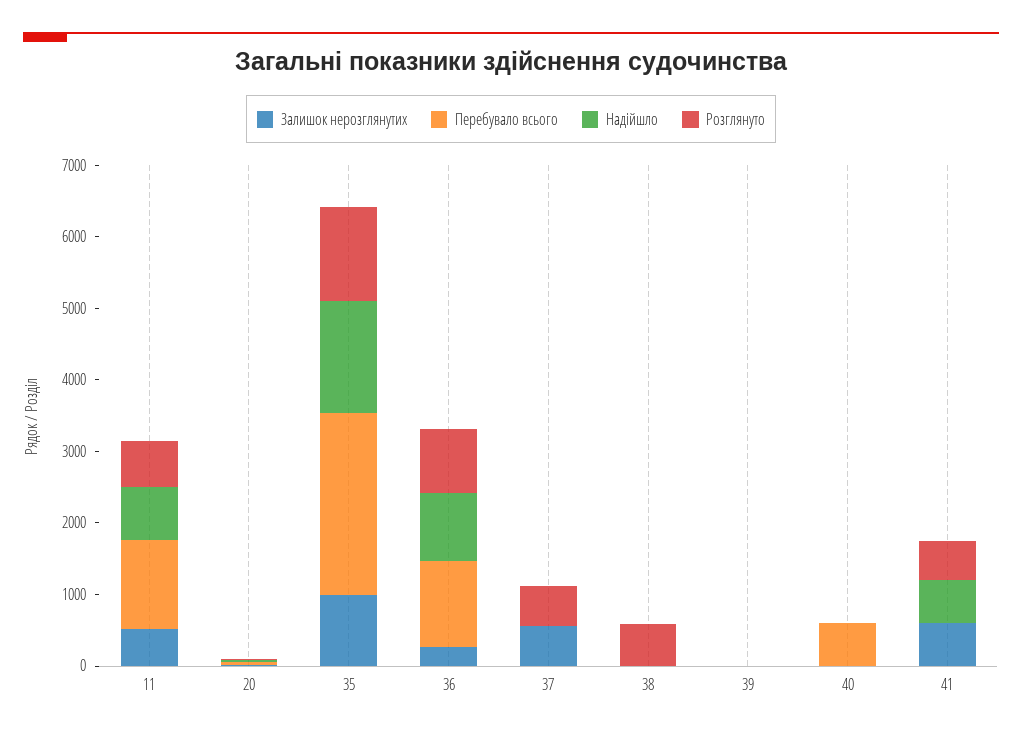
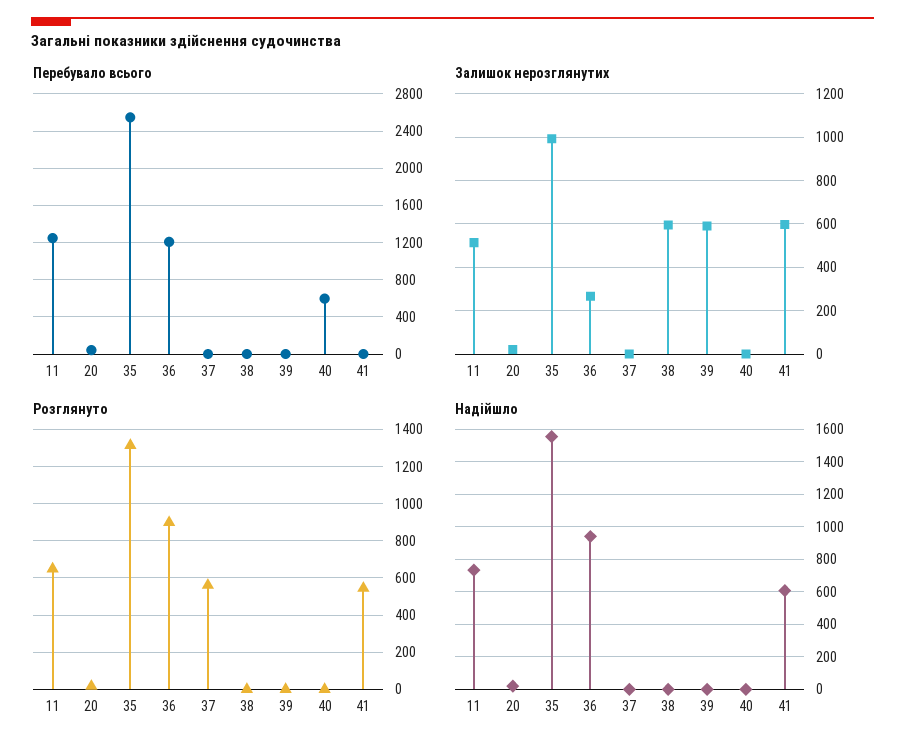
  {
    "Залишок нерозглянутих": {
      "11": 500,
      "20": 0,
      "35": 1000,
      "36": 250,
-     "37": 600,
+     "37": 0,
-     "38": 0,
+     "38": 600,
-     "39": 0,
+     "39": 600,
      "40": 0,
      "41": 600
    },
    "Перебувало всього": {
      "11": 1200,
      "20": 0,
      "35": 2500,
      "36": 1200,
      "37": 0,
      "38": 0,
      "39": 0,
      "40": 600,
      "41": 0
    },
    "Надійшло": {
      "11": 750,
      "20": 0,
      "35": 1550,
      "36": 950,
      "37": 0,
      "38": 0,
      "39": 0,
      "40": 0,
      "41": 600
    },
    "Розглянуто": {
      "11": 650,
      "20": 0,
      "35": 1300,
      "36": 900,
      "37": 550,
-     "38": 600,
+     "38": 0,
      "39": 0,
      "40": 0,
      "41": 550
    }
  }

